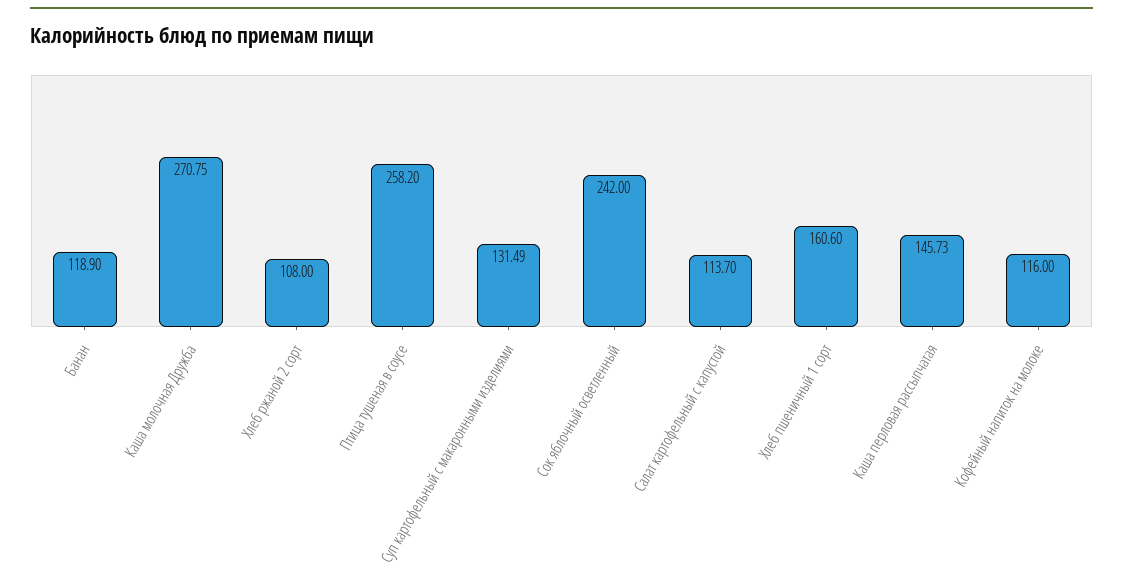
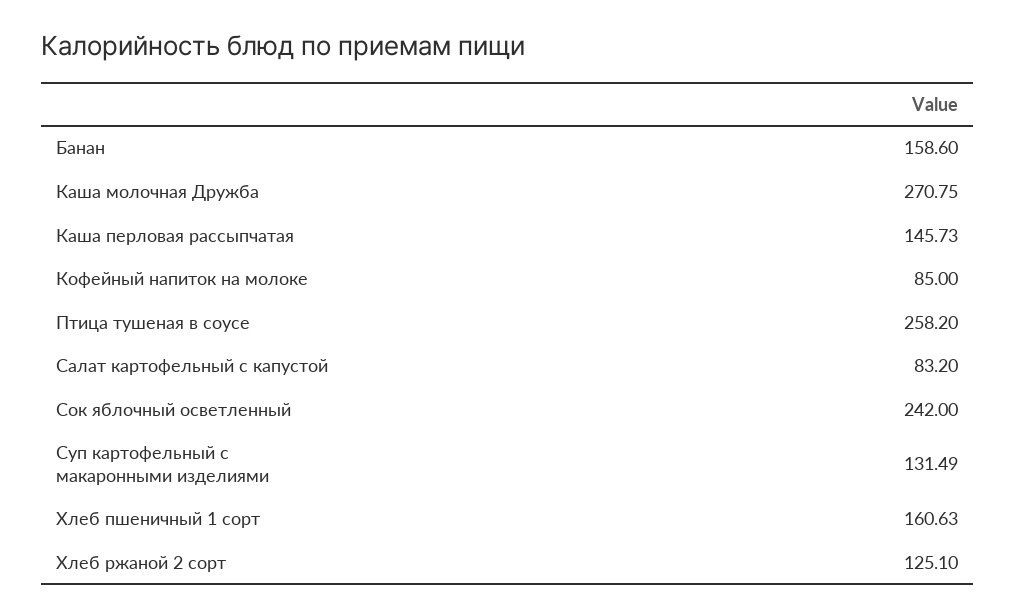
  {
-   "Банан": 118.9,
+   "Банан": 158.6,
    "Каша молочная Дружба": 270.75,
-   "Хлеб ржаной 2 сорт": 108,
+   "Хлеб ржаной 2 сорт": 125.1,
    "Птица тушеная в соусе": 258.2,
    "Суп картофельный с макаронными изделиями": 131.49,
    "Сок яблочный осветленный": 242,
-   "Салат картофельный с капустой": 113.7,
+   "Салат картофельный с капустой": 83.2,
-   "Хлеб пшеничный 1 сорт": 160.6,
+   "Хлеб пшеничный 1 сорт": 160.63,
    "Каша перловая рассыпчатая": 145.73,
-   "Кофейный напиток на молоке": 116
+   "Кофейный напиток на молоке": 85
  }

